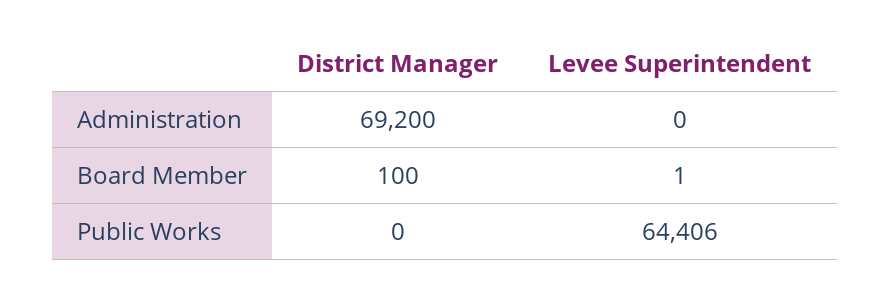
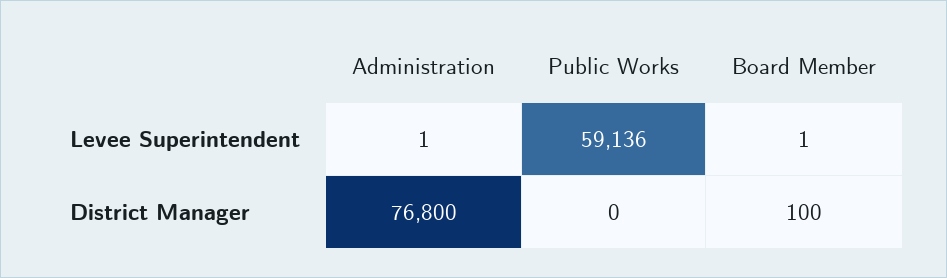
  {
    "District Manager": {
-     "Administration": 69200,
+     "Administration": 76800,
      "Board Member": 100,
      "Public Works": 0
    },
    "Levee Superintendent": {
-     "Administration": 0,
+     "Administration": 1,
      "Board Member": 1,
-     "Public Works": 64406
+     "Public Works": 59136
    }
  }

